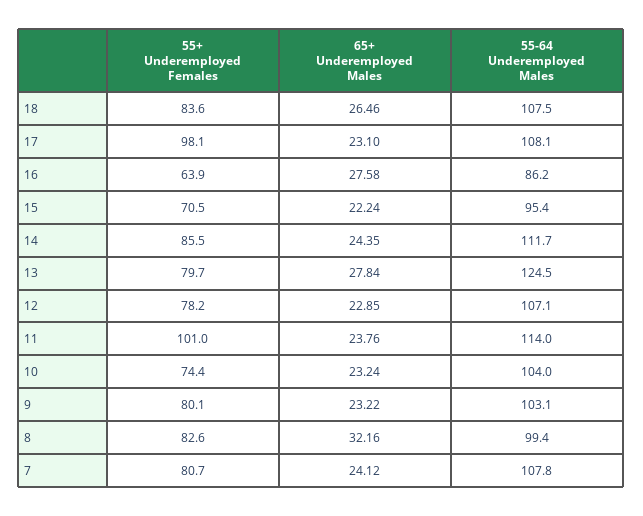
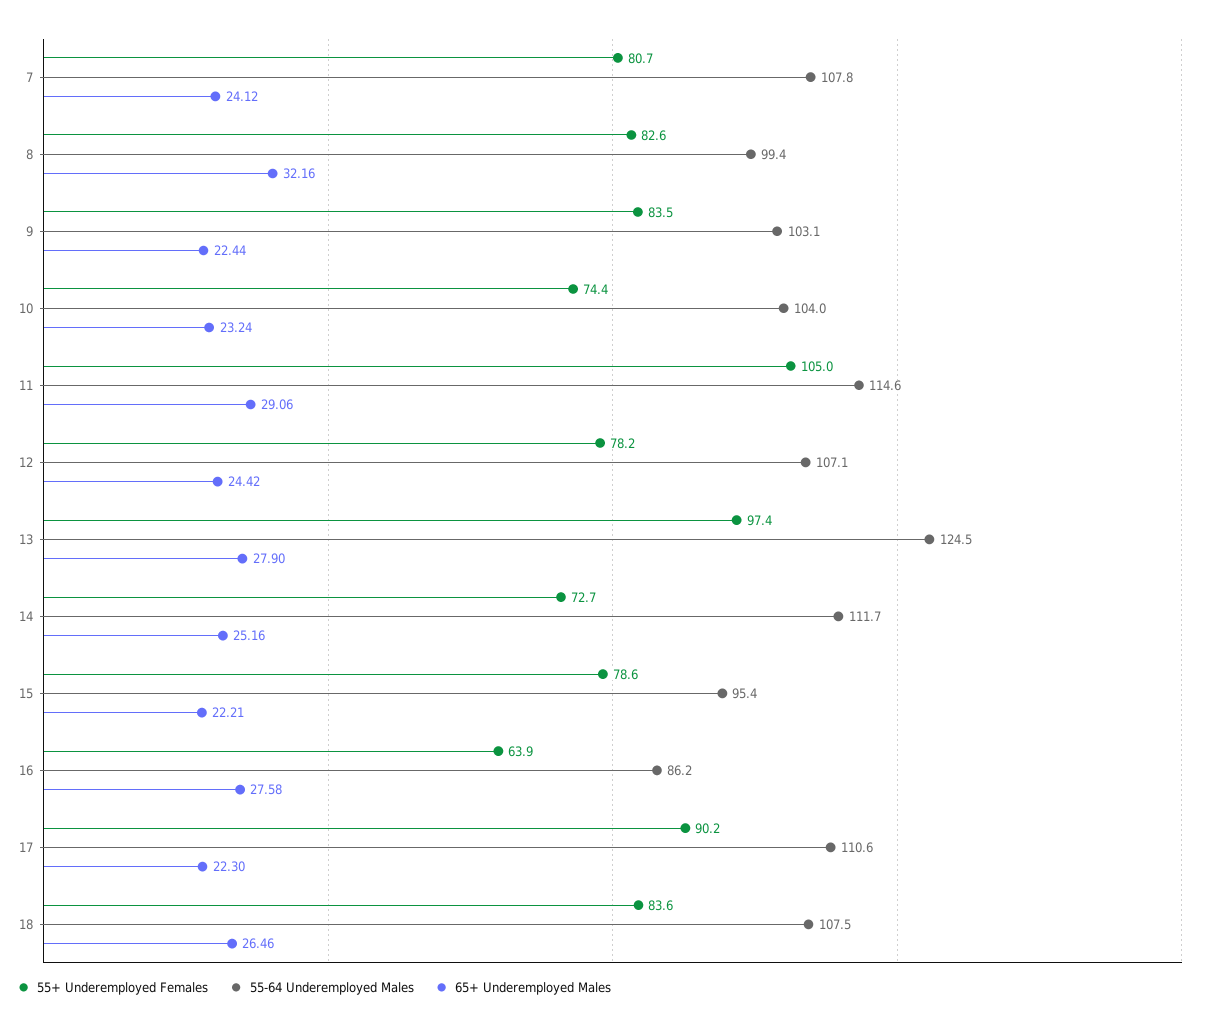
  {
    "55+ Underemployed Females": {
      "18": 83.6,
-     "17": 98.1,
+     "17": 90.2,
      "16": 63.9,
-     "15": 70.5,
+     "15": 78.6,
-     "14": 85.5,
+     "14": 72.7,
-     "13": 79.7,
+     "13": 97.4,
      "12": 78.2,
-     "11": 101,
+     "11": 105,
      "10": 74.4,
-     "9": 80.1,
+     "9": 83.5,
      "8": 82.6,
      "7": 80.7
    },
    "65+ Underemployed Males": {
      "18": 26.46,
-     "17": 23.1,
+     "17": 22.3,
      "16": 27.58,
-     "15": 22.24,
+     "15": 22.21,
-     "14": 24.35,
+     "14": 25.16,
-     "13": 27.84,
+     "13": 27.9,
-     "12": 22.85,
+     "12": 24.42,
-     "11": 23.76,
+     "11": 29.06,
      "10": 23.24,
-     "9": 23.22,
+     "9": 22.44,
      "8": 32.16,
      "7": 24.12
    },
    "55-64 Underemployed Males": {
      "18": 107.5,
-     "17": 108.1,
+     "17": 110.6,
      "16": 86.2,
      "15": 95.4,
      "14": 111.7,
      "13": 124.5,
      "12": 107.1,
-     "11": 114,
+     "11": 114.6,
      "10": 104,
      "9": 103.1,
      "8": 99.4,
      "7": 107.8
    }
  }

